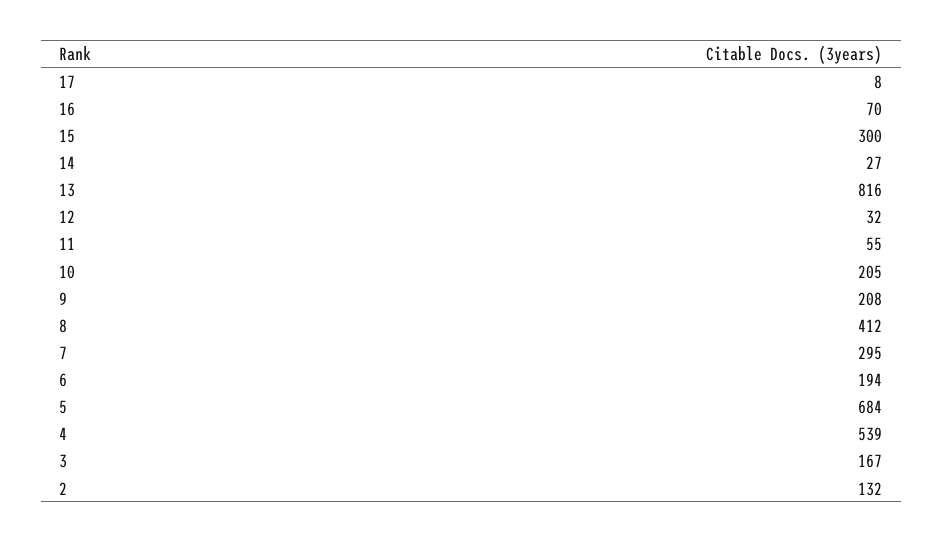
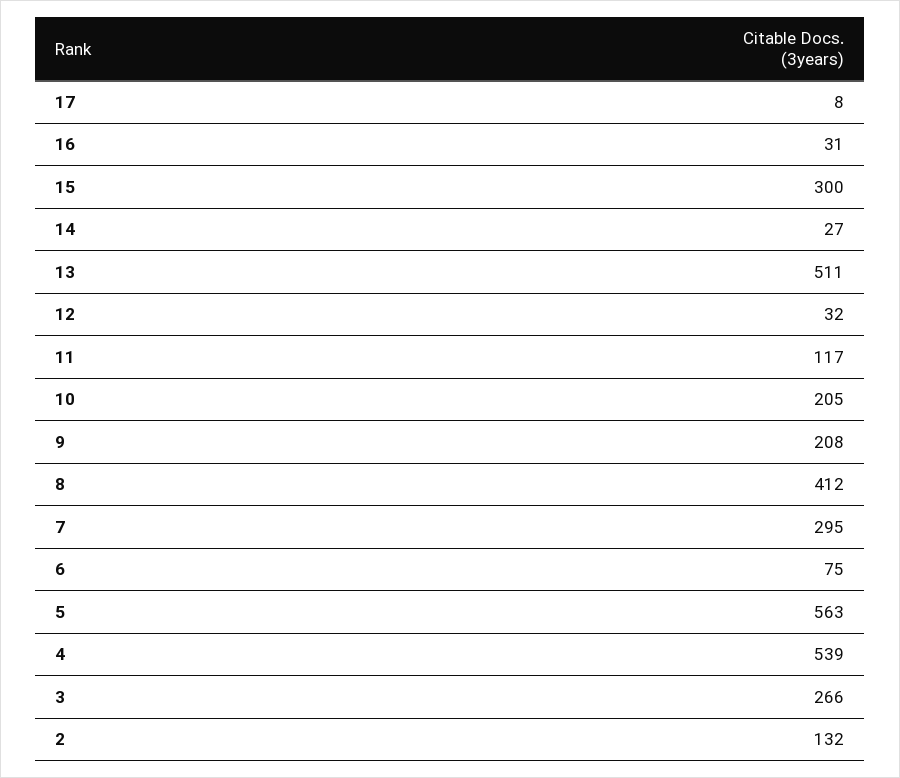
  {
    "17": 8,
-   "16": 70,
+   "16": 31,
    "15": 300,
    "14": 27,
-   "13": 816,
+   "13": 511,
    "12": 32,
-   "11": 55,
+   "11": 117,
    "10": 205,
    "9": 208,
    "8": 412,
    "7": 295,
-   "6": 194,
+   "6": 75,
-   "5": 684,
+   "5": 563,
    "4": 539,
-   "3": 167,
+   "3": 266,
    "2": 132
  }

